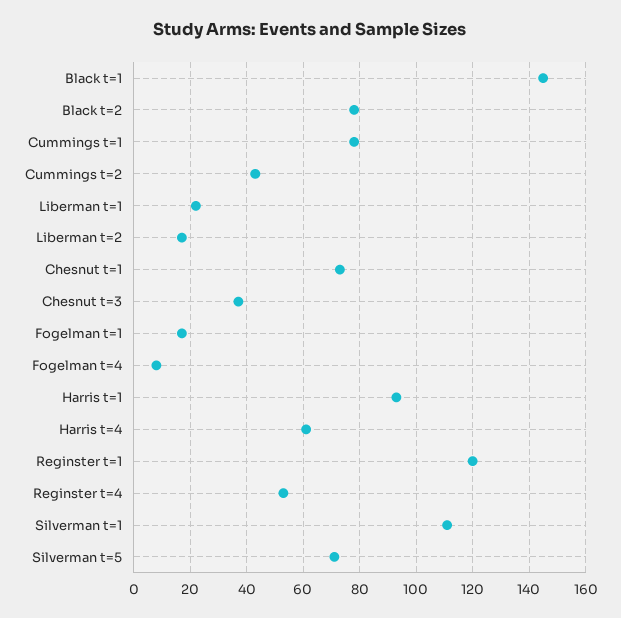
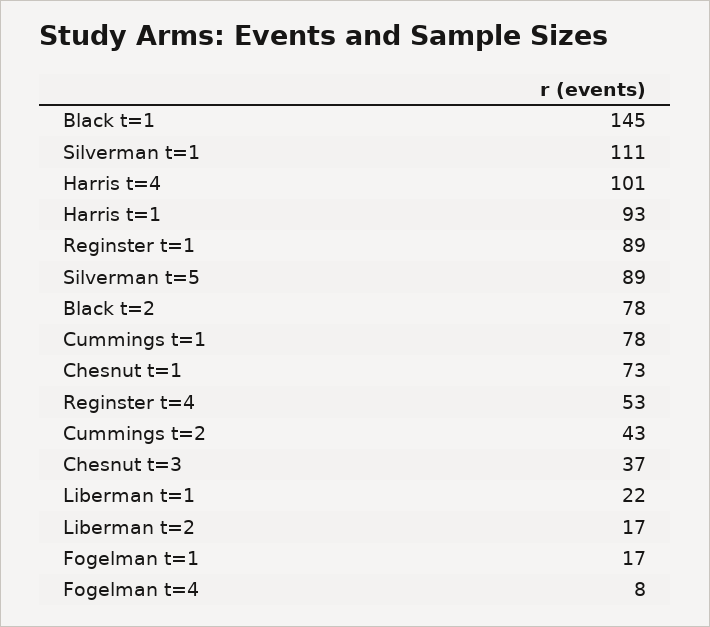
  {
    "Black t=1": 145,
    "Black t=2": 78,
    "Cummings t=1": 78,
    "Cummings t=2": 43,
    "Liberman t=1": 22,
    "Liberman t=2": 17,
    "Chesnut t=1": 73,
    "Chesnut t=3": 37,
    "Fogelman t=1": 17,
    "Fogelman t=4": 8,
    "Harris t=1": 93,
-   "Harris t=4": 60,
+   "Harris t=4": 101,
-   "Reginster t=1": 120,
+   "Reginster t=1": 89,
    "Reginster t=4": 53,
    "Silverman t=1": 111,
-   "Silverman t=5": 70
+   "Silverman t=5": 89
  }

